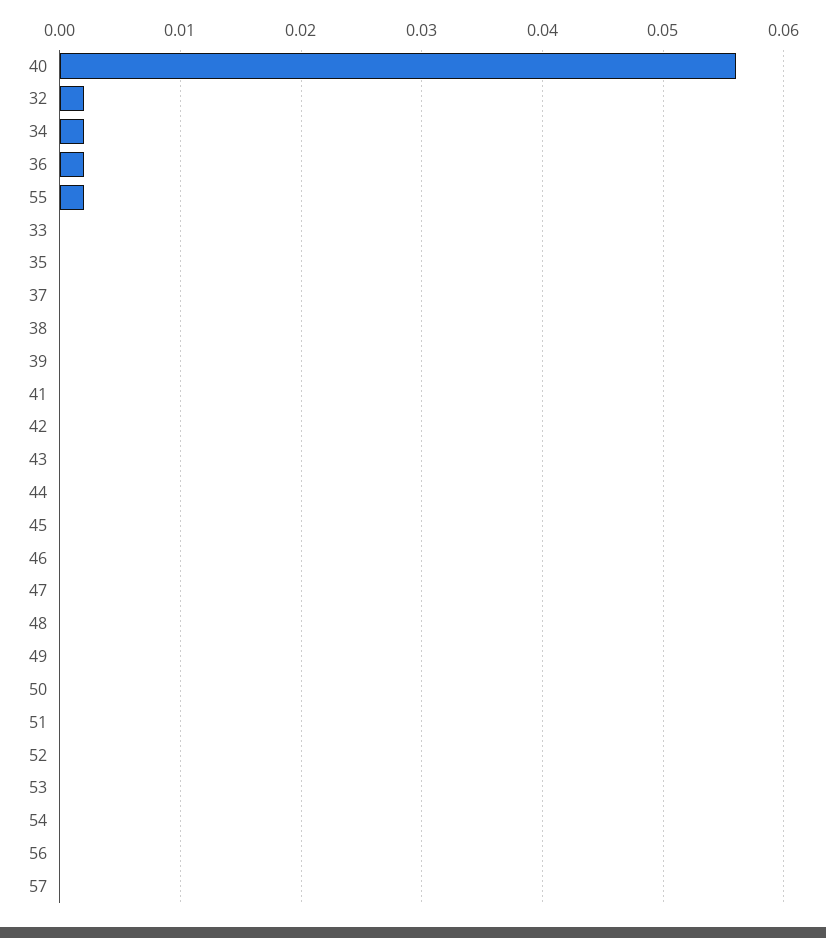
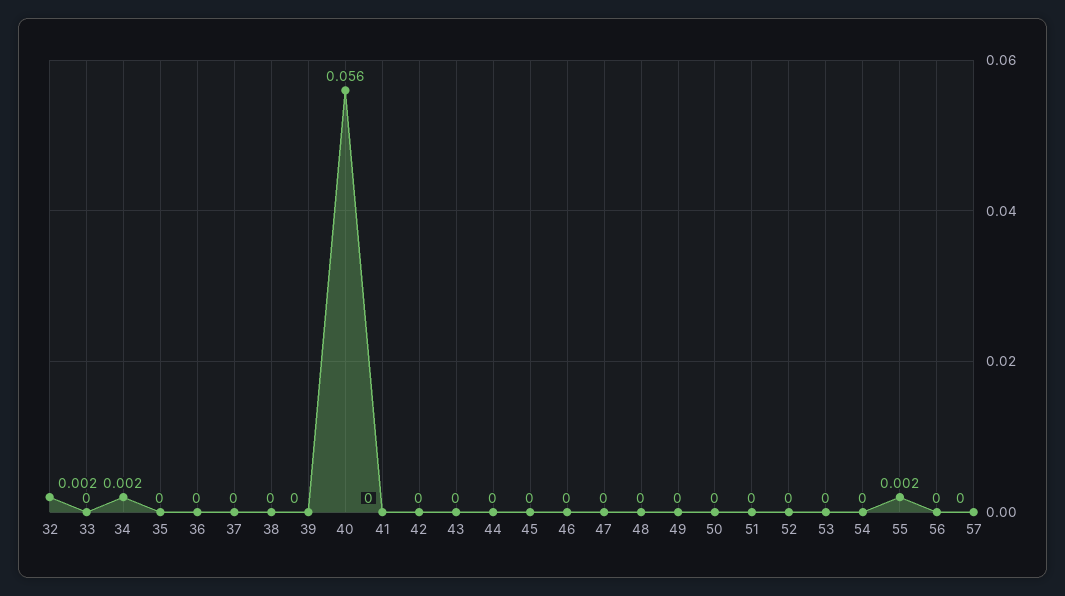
  {
    "40": 0.056,
    "32": 0.002,
    "34": 0.002,
-   "36": 0.002,
+   "36": 0,
    "55": 0.002,
    "33": 0,
    "35": 0,
    "37": 0,
    "38": 0,
    "39": 0,
    "41": 0,
    "42": 0,
    "43": 0,
    "44": 0,
    "45": 0,
    "46": 0,
    "47": 0,
    "48": 0,
    "49": 0,
    "50": 0,
    "51": 0,
    "52": 0,
    "53": 0,
    "54": 0,
    "56": 0,
    "57": 0
  }

